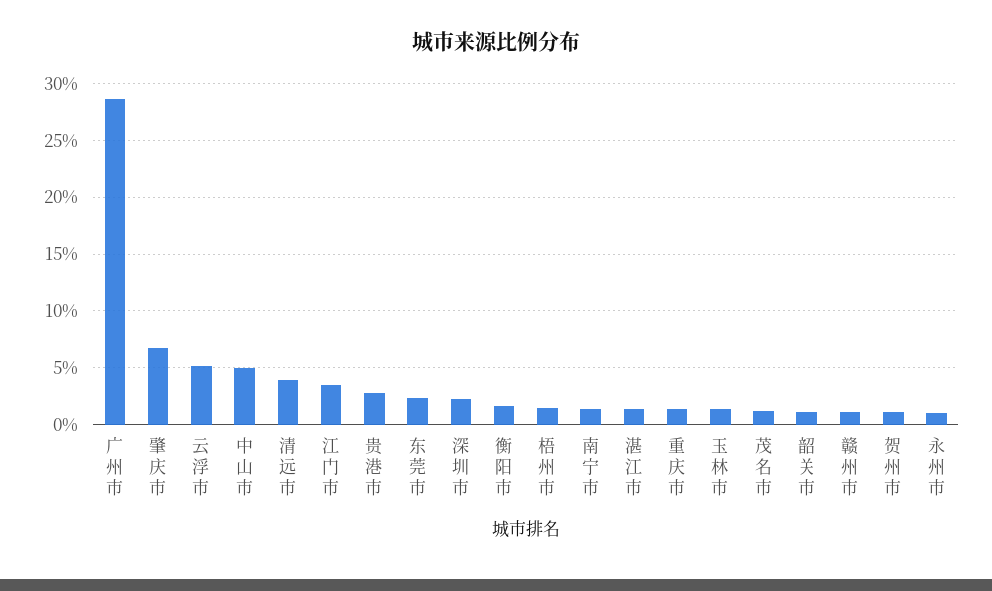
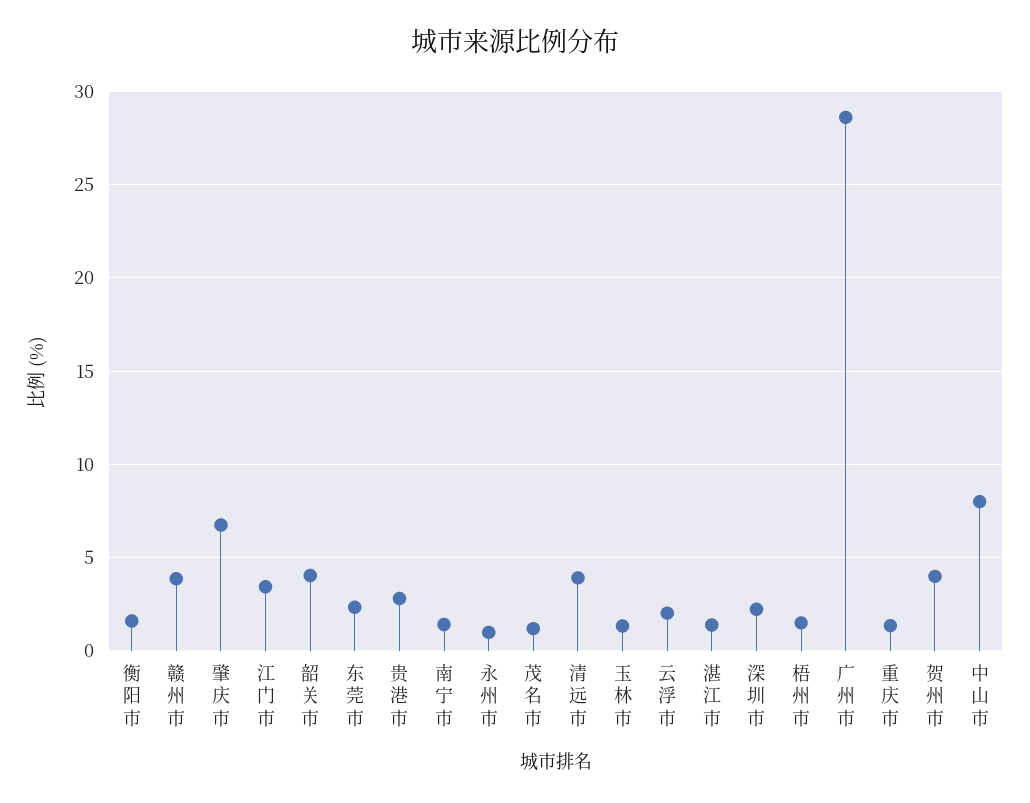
  {
    "广州市": 28.5,
    "肇庆市": 7,
-   "云浮市": 5,
+   "云浮市": 2,
-   "中山市": 5,
+   "中山市": 8,
    "清远市": 4,
    "江门市": 3.5,
    "贵港市": 3,
    "东莞市": 2.5,
    "深圳市": 2,
    "衡阳市": 1.5,
    "梧州市": 1.5,
    "南宁市": 1.5,
    "湛江市": 1.5,
    "重庆市": 1.5,
    "玉林市": 1.5,
    "茂名市": 1,
-   "韶关市": 1,
+   "韶关市": 4,
-   "赣州市": 1,
+   "赣州市": 4,
-   "贺州市": 1,
+   "贺州市": 4,
    "永州市": 1
  }

